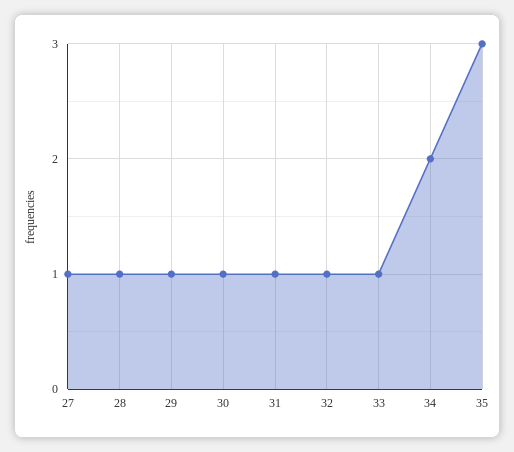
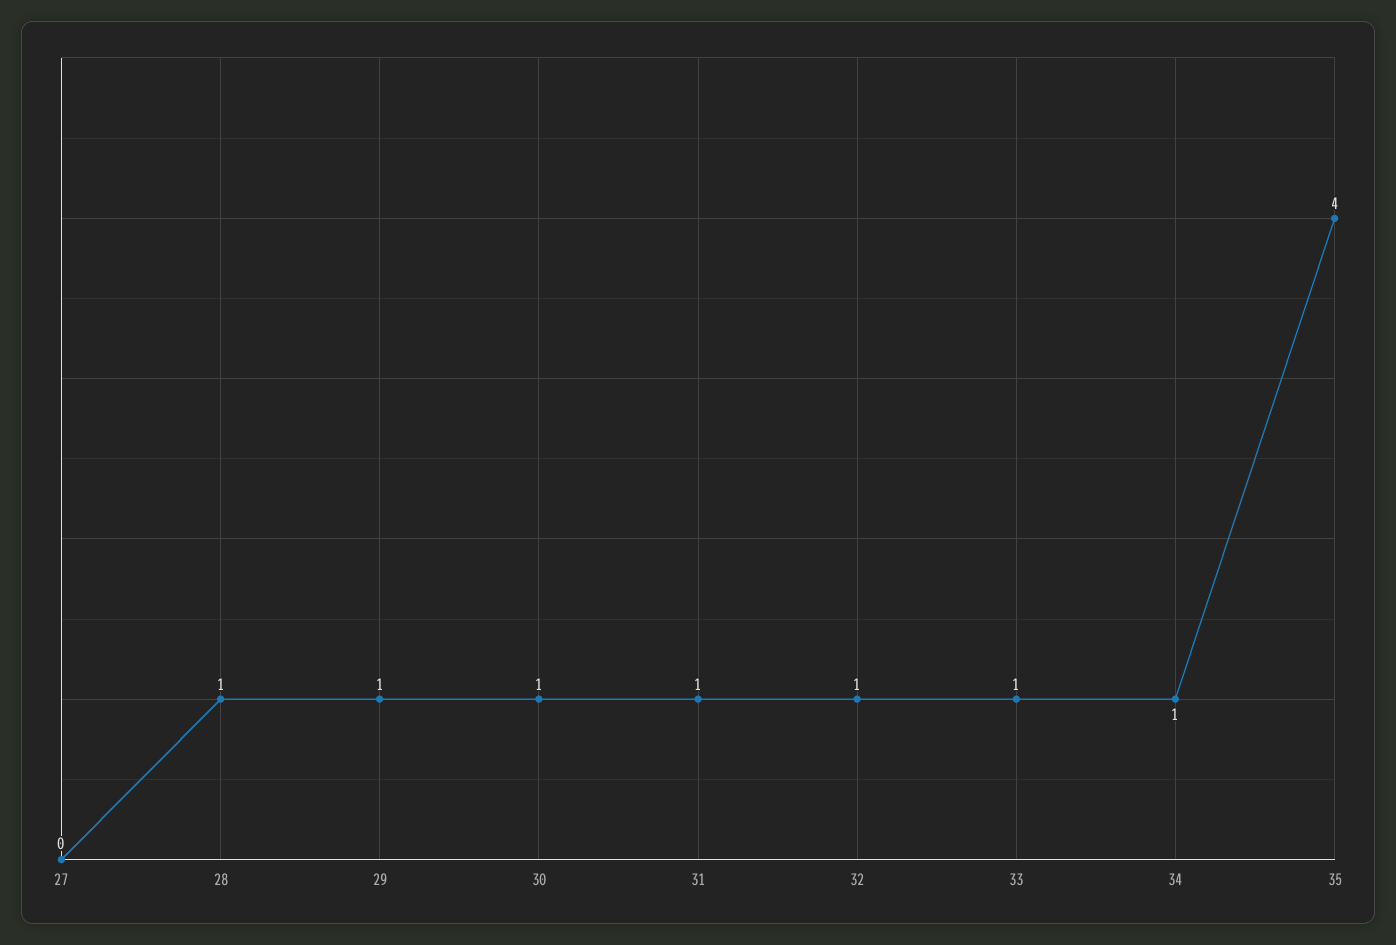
  {
-   "27": 1,
+   "27": 0,
    "28": 1,
    "29": 1,
    "30": 1,
    "31": 1,
    "32": 1,
    "33": 1,
-   "34": 2,
+   "34": 1,
-   "35": 3
+   "35": 4
  }

